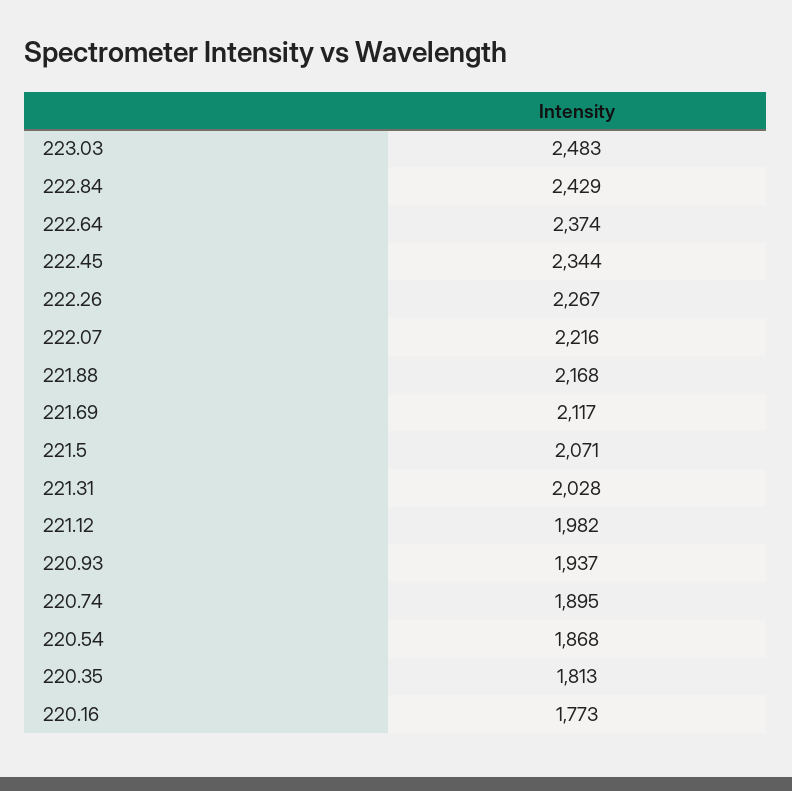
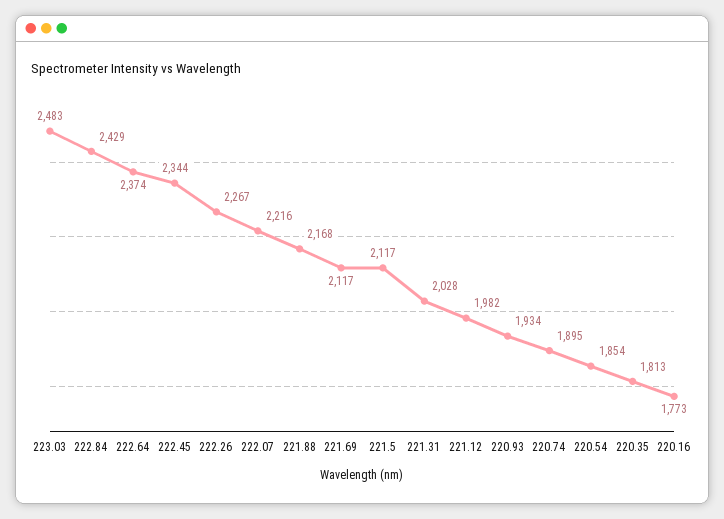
  {
    "223.03": 2483,
    "222.84": 2429,
    "222.64": 2374,
    "222.45": 2344,
    "222.26": 2267,
    "222.07": 2216,
    "221.88": 2168,
    "221.69": 2117,
-   "221.5": 2071,
+   "221.5": 2117,
    "221.31": 2028,
    "221.12": 1982,
-   "220.93": 1937,
+   "220.93": 1934,
    "220.74": 1895,
-   "220.54": 1868,
+   "220.54": 1854,
    "220.35": 1813,
    "220.16": 1773
  }

